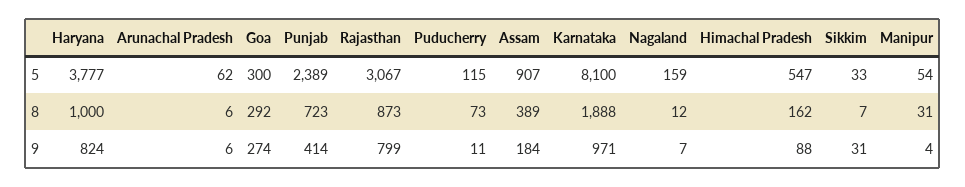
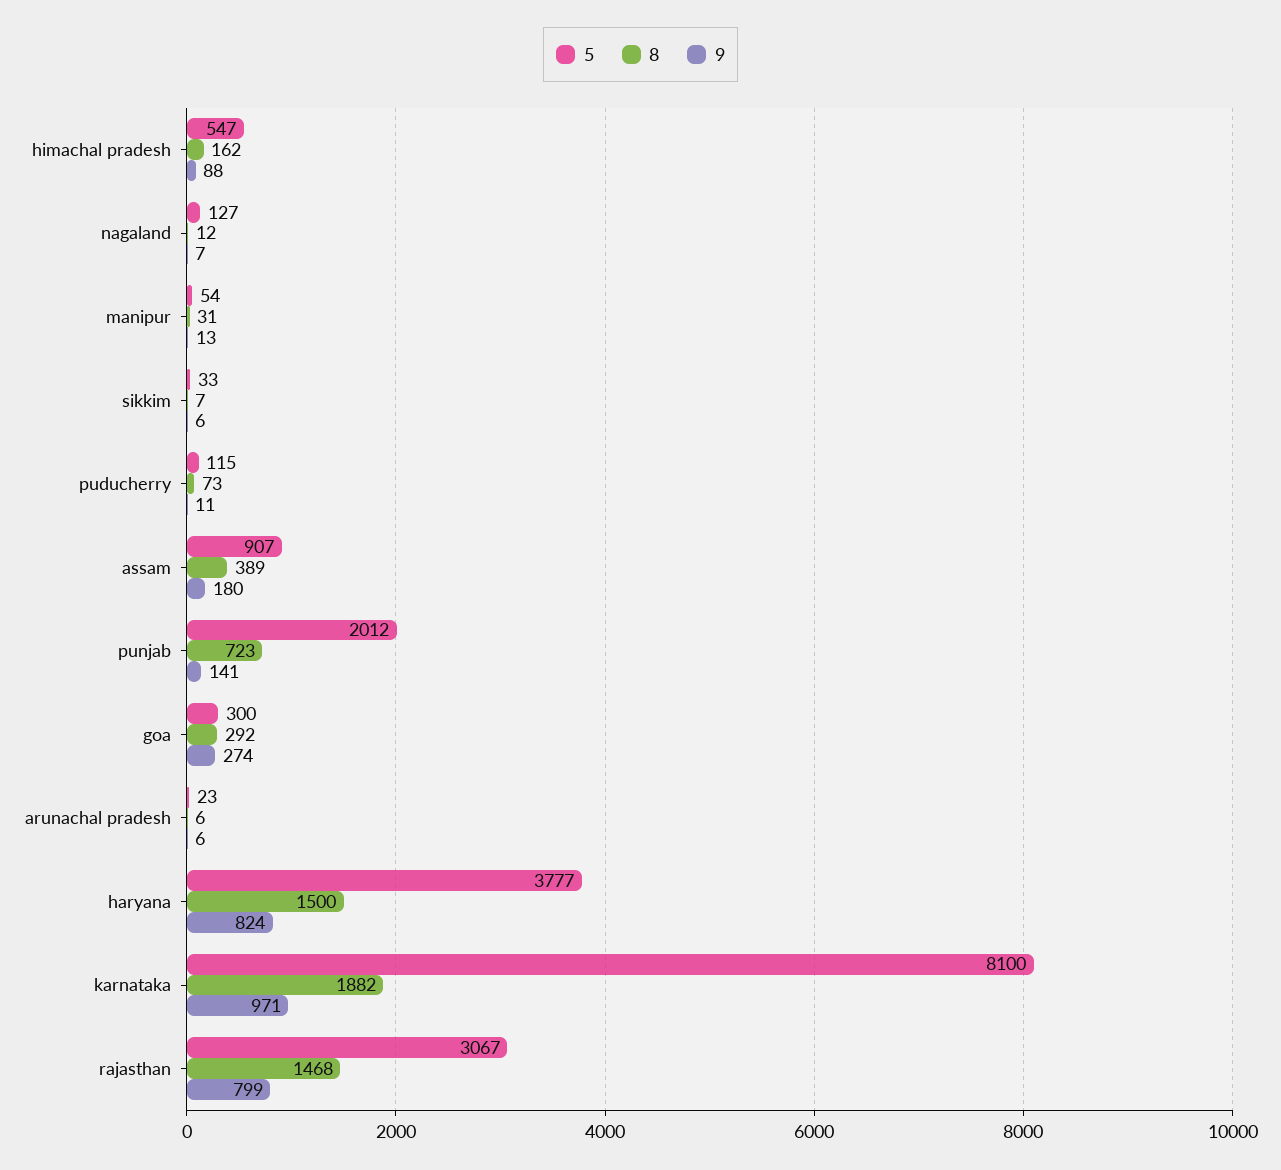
  {
    "5": {
      "Haryana": 3777,
-     "Arunachal Pradesh": 62,
+     "Arunachal Pradesh": 23,
      "Goa": 300,
-     "Punjab": 2389,
+     "Punjab": 2012,
      "Rajasthan": 3067,
      "Puducherry": 115,
      "Assam": 907,
      "Karnataka": 8100,
-     "Nagaland": 159,
+     "Nagaland": 127,
      "Himachal Pradesh": 547,
      "Sikkim": 33,
      "Manipur": 54
    },
    "8": {
-     "Haryana": 1000,
+     "Haryana": 1500,
      "Arunachal Pradesh": 6,
      "Goa": 292,
      "Punjab": 723,
-     "Rajasthan": 873,
+     "Rajasthan": 1468,
      "Puducherry": 73,
      "Assam": 389,
-     "Karnataka": 1888,
+     "Karnataka": 1882,
      "Nagaland": 12,
      "Himachal Pradesh": 162,
      "Sikkim": 7,
      "Manipur": 31
    },
    "9": {
      "Haryana": 824,
      "Arunachal Pradesh": 6,
      "Goa": 274,
-     "Punjab": 414,
+     "Punjab": 141,
      "Rajasthan": 799,
      "Puducherry": 11,
-     "Assam": 184,
+     "Assam": 180,
      "Karnataka": 971,
      "Nagaland": 7,
      "Himachal Pradesh": 88,
-     "Sikkim": 31,
+     "Sikkim": 6,
-     "Manipur": 4
+     "Manipur": 13
    }
  }

